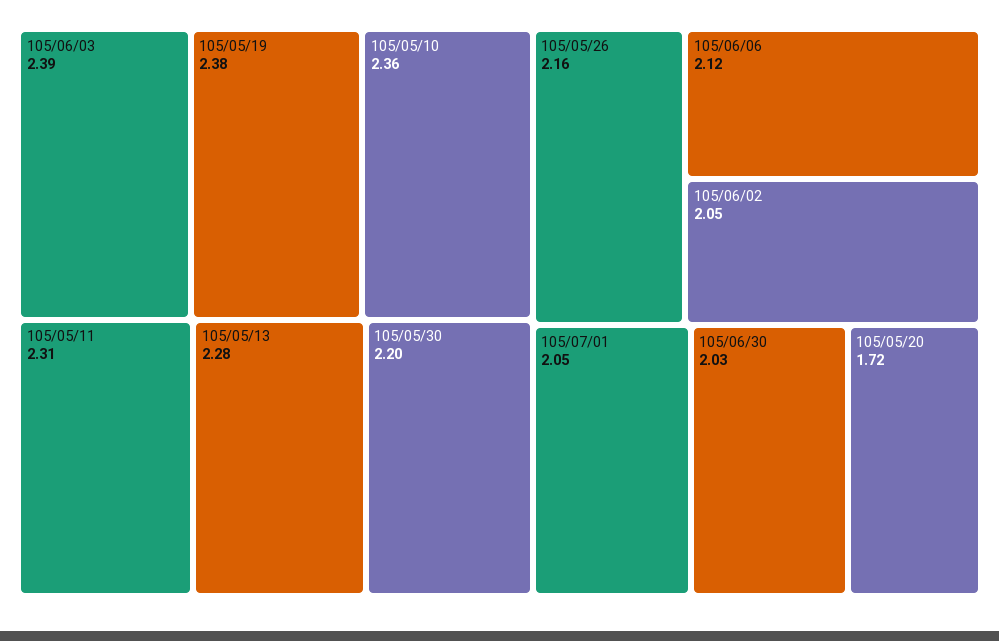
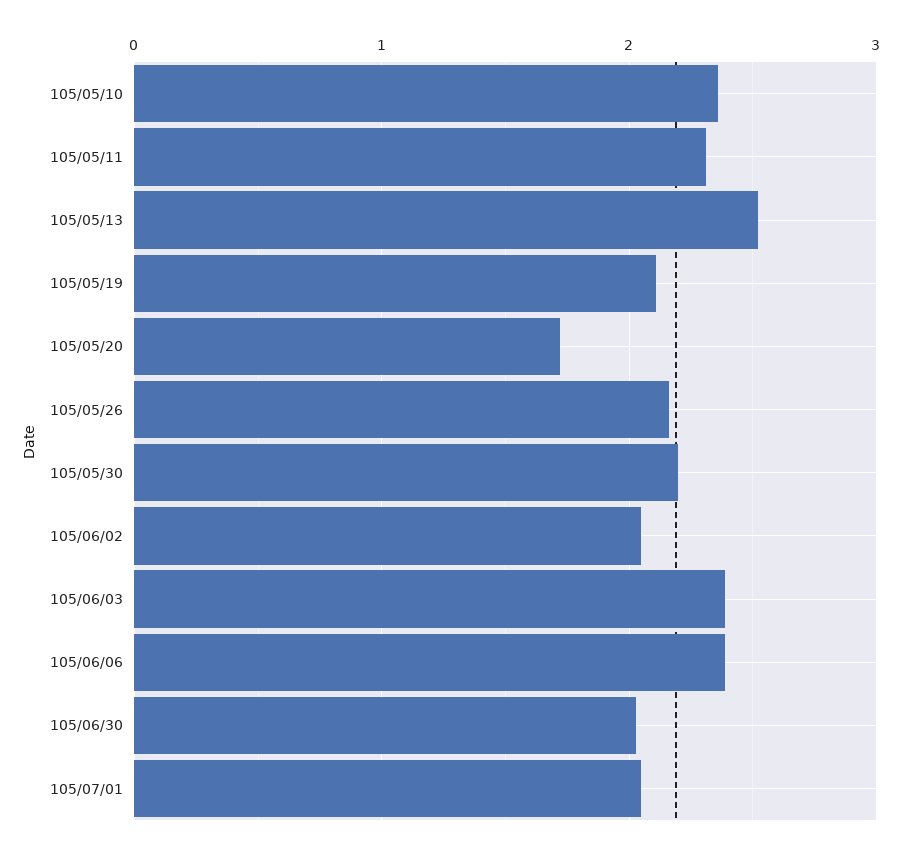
  {
    "105/06/03": 2.39,
-   "105/05/19": 2.38,
+   "105/05/19": 2.1,
    "105/05/10": 2.36,
    "105/05/11": 2.31,
-   "105/05/13": 2.28,
+   "105/05/13": 2.5,
    "105/05/30": 2.2,
    "105/05/26": 2.16,
-   "105/06/06": 2.12,
+   "105/06/06": 2.4,
    "105/06/02": 2.05,
    "105/07/01": 2.05,
    "105/06/30": 2.03,
    "105/05/20": 1.72
  }

